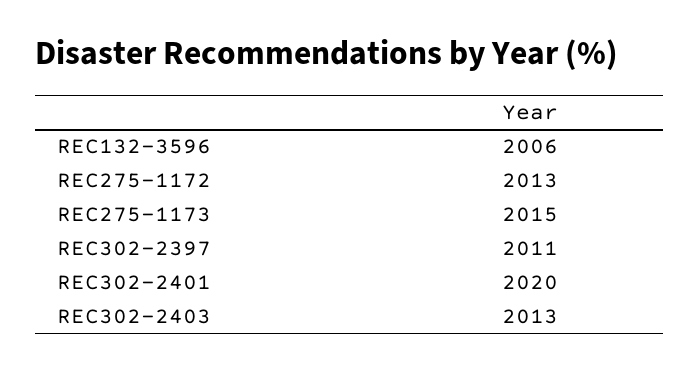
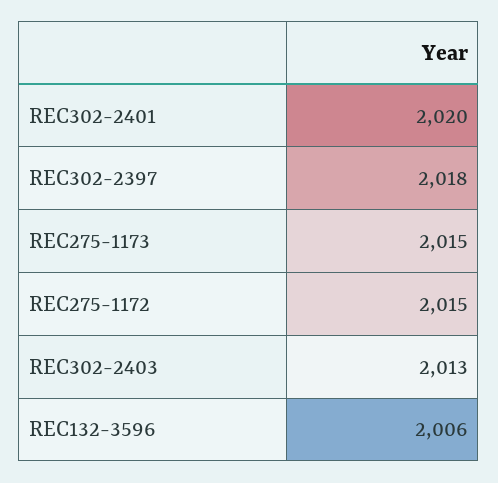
  {
    "REC132-3596": 2006,
-   "REC275-1172": 2013,
+   "REC275-1172": 2015,
    "REC275-1173": 2015,
-   "REC302-2397": 2011,
+   "REC302-2397": 2018,
    "REC302-2401": 2020,
    "REC302-2403": 2013
  }

